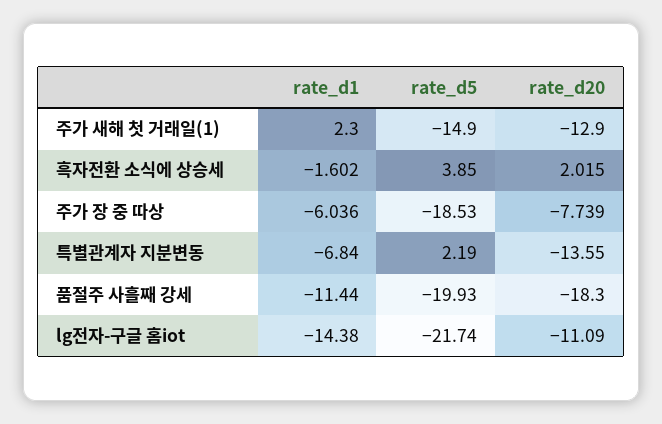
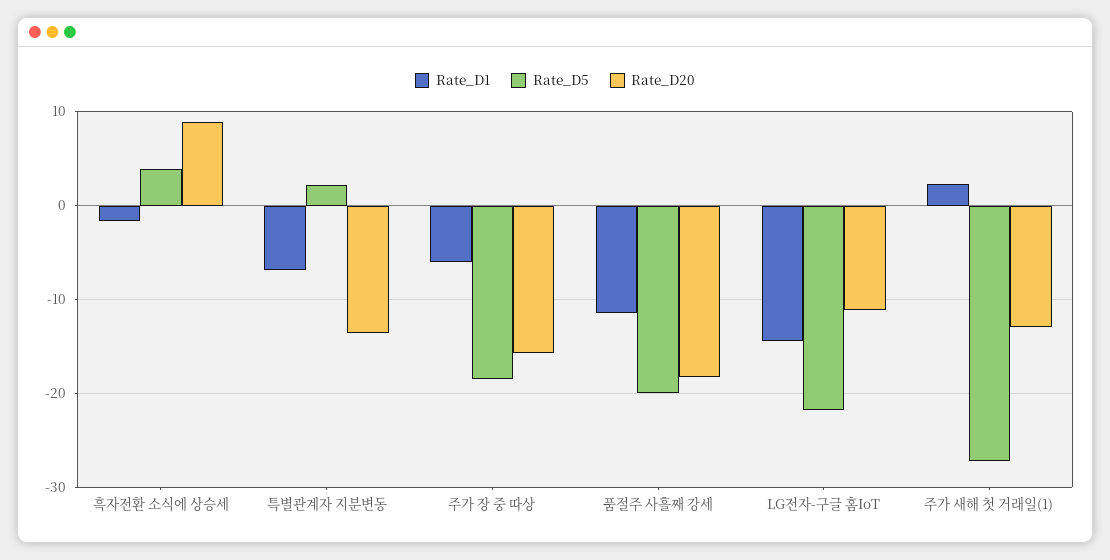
  {
    "rate_d1": {
      "주가 새해 첫 거래일(1)": 2.3,
      "흑자전환 소식에 상승세": -1.602,
      "주가 장 중 따상": -6.036,
      "특별관계자 지분변동": -6.84,
      "품절주 사흘째 강세": -11.44,
      "lg전자-구글 홈iot": -14.38
    },
    "rate_d5": {
-     "주가 새해 첫 거래일(1)": -14.9,
+     "주가 새해 첫 거래일(1)": -27,
      "흑자전환 소식에 상승세": 3.85,
      "주가 장 중 따상": -18.53,
      "특별관계자 지분변동": 2.19,
      "품절주 사흘째 강세": -19.93,
      "lg전자-구글 홈iot": -21.74
    },
    "rate_d20": {
      "주가 새해 첫 거래일(1)": -12.9,
-     "흑자전환 소식에 상승세": 2.015,
+     "흑자전환 소식에 상승세": 9,
-     "주가 장 중 따상": -7.739,
+     "주가 장 중 따상": -16,
      "특별관계자 지분변동": -13.55,
      "품절주 사흘째 강세": -18.3,
      "lg전자-구글 홈iot": -11.09
    }
  }

